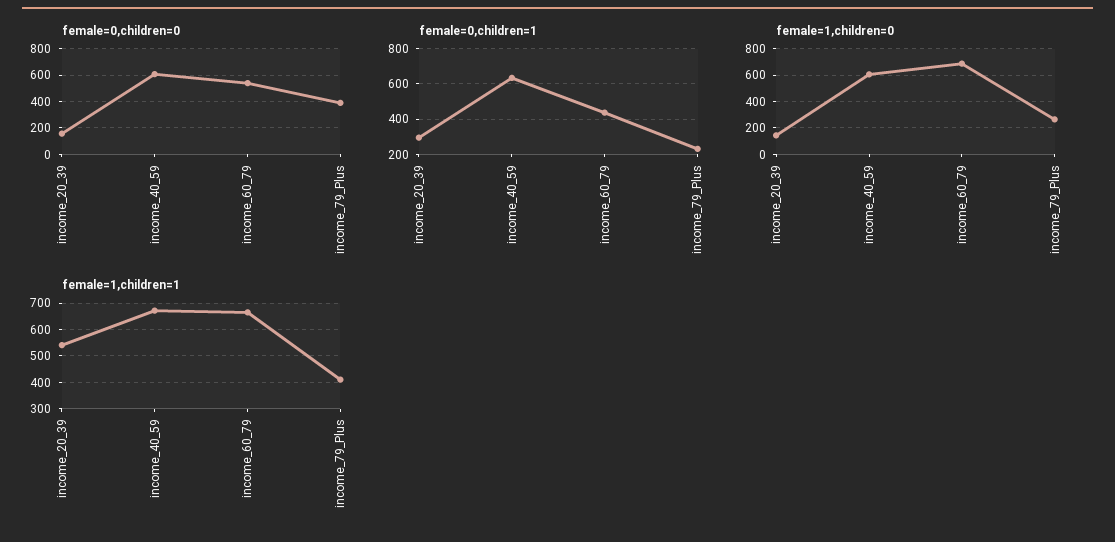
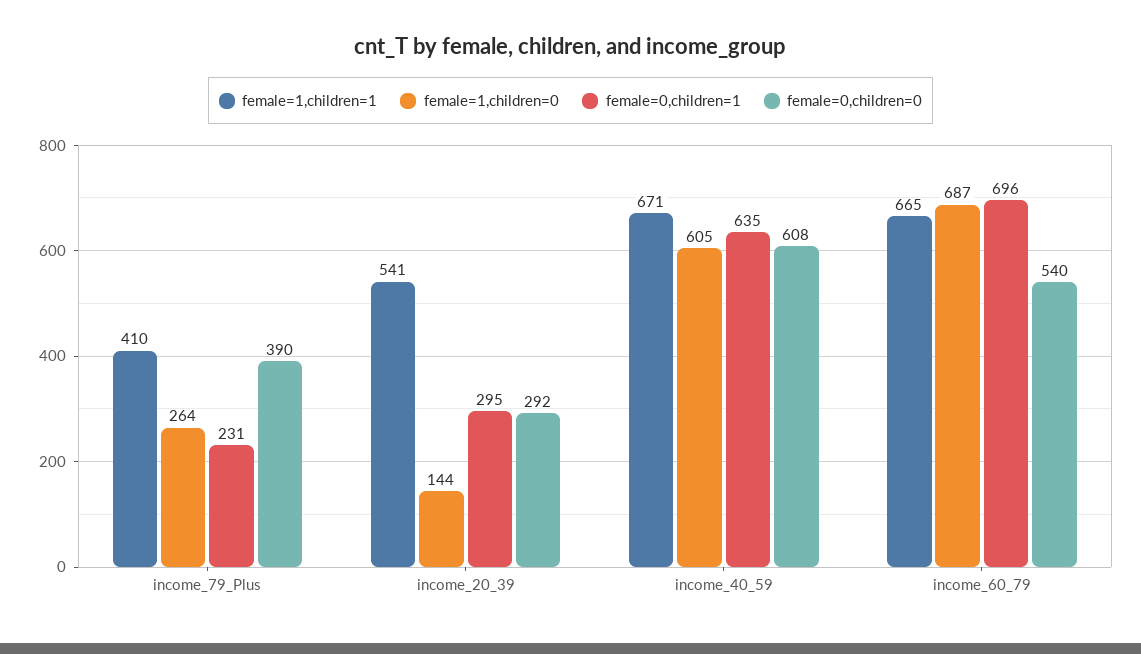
  {
    "female=0,children=0": {
-     "income_20_39": 150,
+     "income_20_39": 292,
      "income_40_59": 608,
      "income_60_79": 540,
      "income_79_Plus": 390
    },
    "female=0,children=1": {
      "income_20_39": 295,
      "income_40_59": 635,
-     "income_60_79": 450,
+     "income_60_79": 696,
      "income_79_Plus": 231
    },
    "female=1,children=0": {
      "income_20_39": 144,
      "income_40_59": 605,
      "income_60_79": 687,
      "income_79_Plus": 264
    },
    "female=1,children=1": {
      "income_20_39": 541,
      "income_40_59": 671,
      "income_60_79": 665,
      "income_79_Plus": 410
    }
  }

